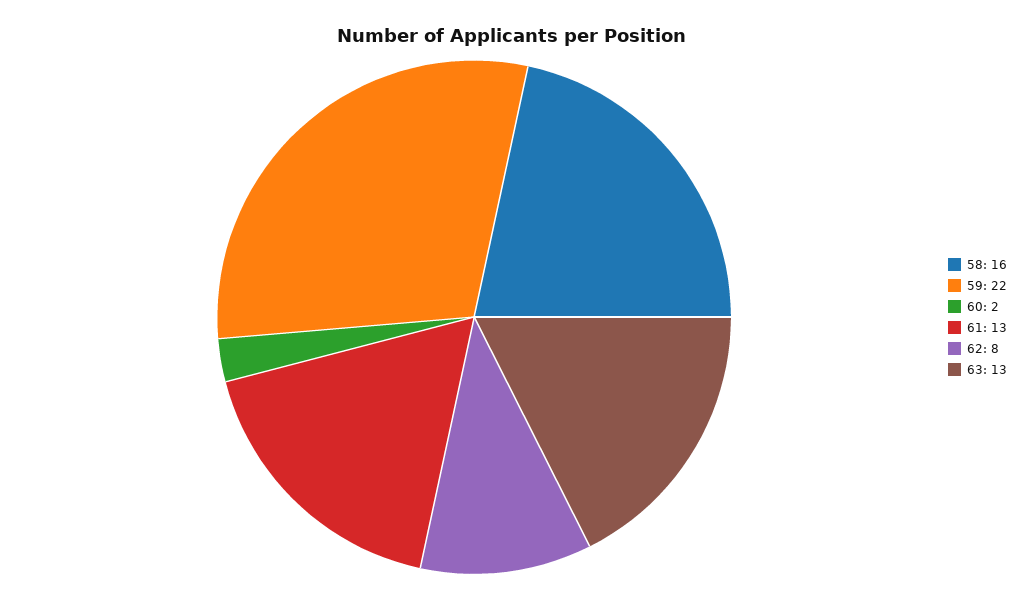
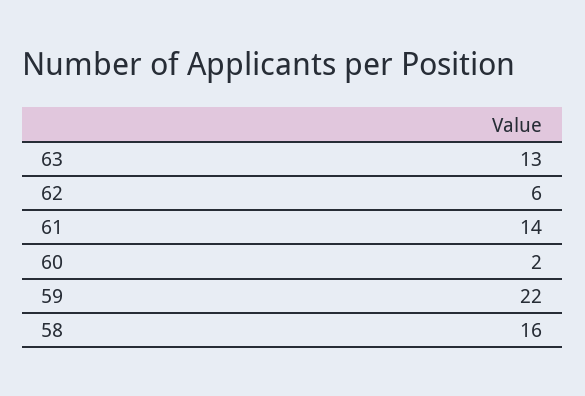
  {
    "58": 16,
    "59": 22,
    "60": 2,
-   "61": 13,
+   "61": 14,
-   "62": 8,
+   "62": 6,
    "63": 13
  }

